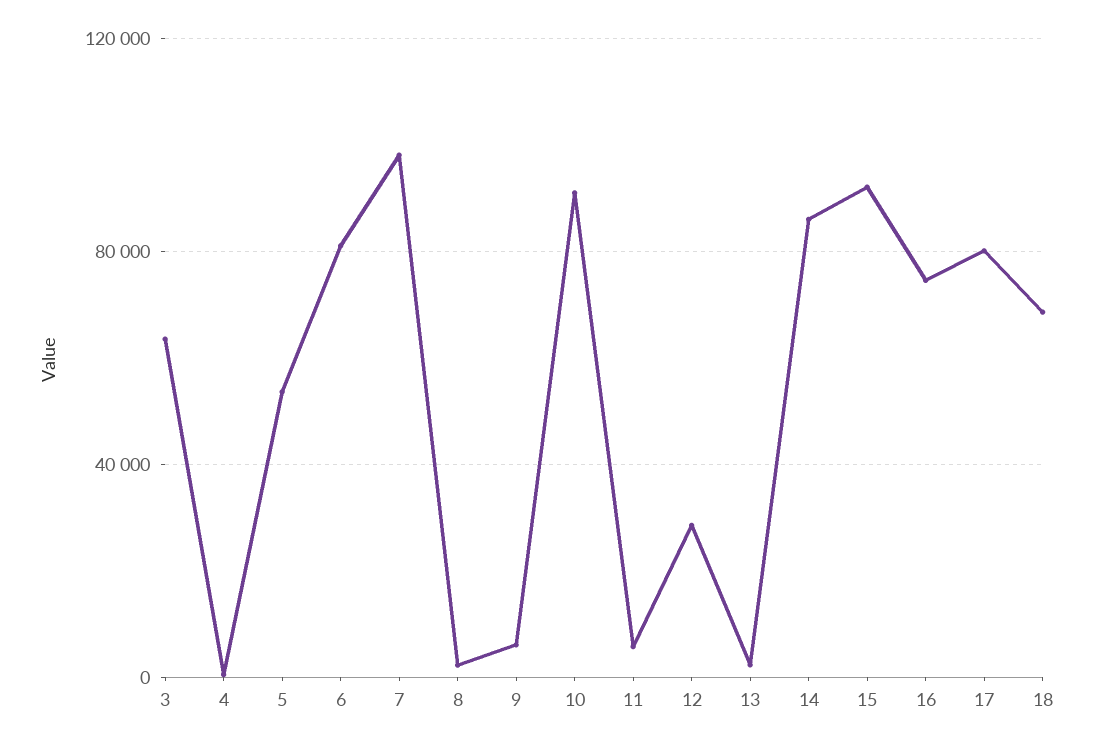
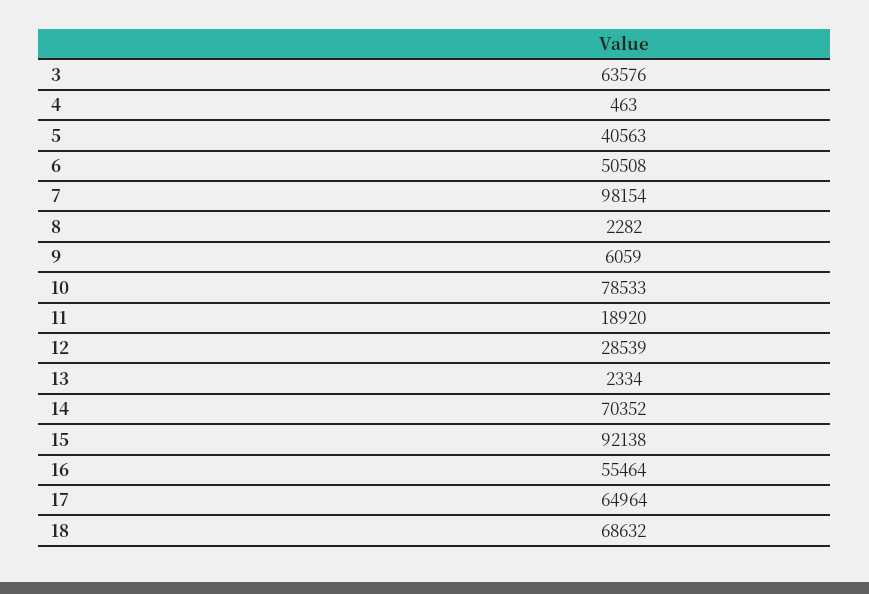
  {
    "3": 63576,
    "4": 463,
-   "5": 55000,
+   "5": 40563,
-   "6": 80000,
+   "6": 50508,
    "7": 98154,
    "8": 2282,
    "9": 6059,
-   "10": 90000,
+   "10": 78533,
-   "11": 5000,
+   "11": 18920,
    "12": 28539,
    "13": 2334,
-   "14": 85000,
+   "14": 70352,
    "15": 92138,
-   "16": 75000,
+   "16": 55464,
-   "17": 80000,
+   "17": 64964,
    "18": 68632
  }

